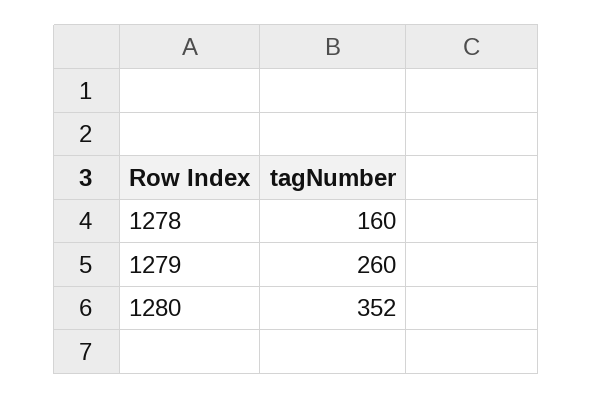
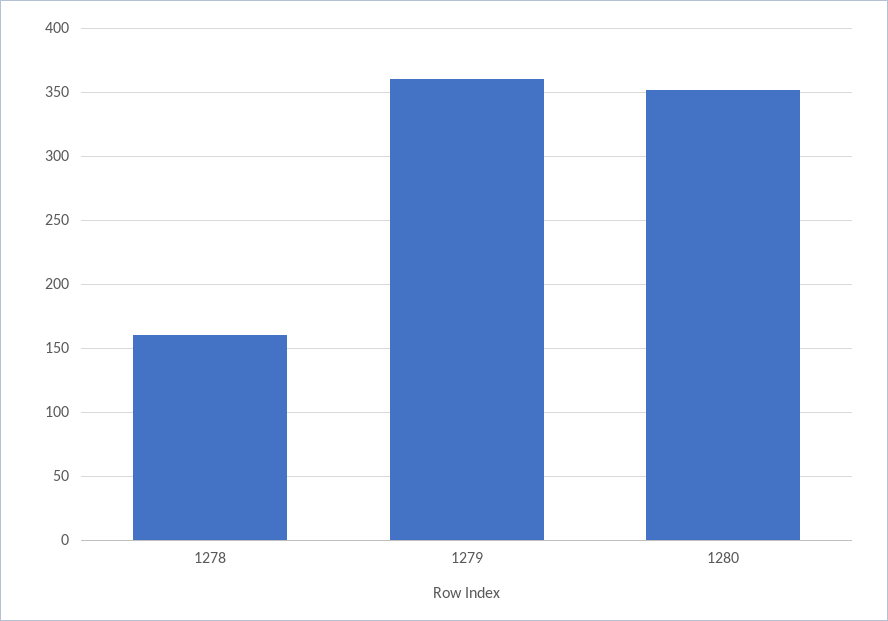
  {
    "1278": 160,
-   "1279": 260,
+   "1279": 360,
    "1280": 352
  }

